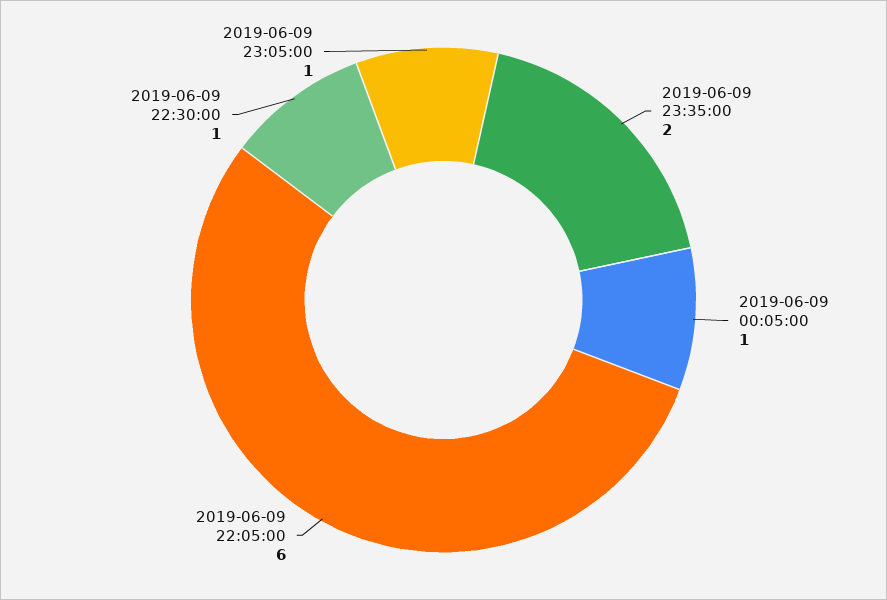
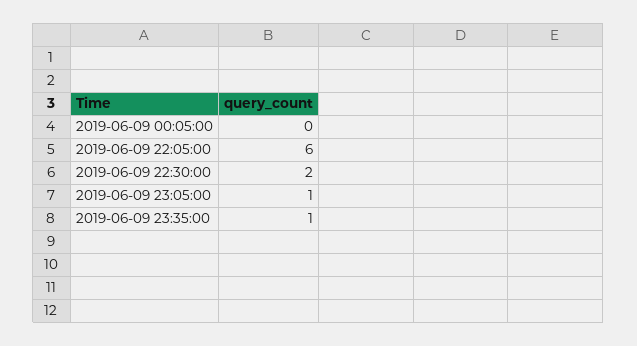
  {
-   "2019-06-09 23:35:00": 2,
+   "2019-06-09 23:35:00": 1,
-   "2019-06-09 00:05:00": 1,
+   "2019-06-09 00:05:00": 0,
    "2019-06-09 22:05:00": 6,
-   "2019-06-09 22:30:00": 1,
+   "2019-06-09 22:30:00": 2,
    "2019-06-09 23:05:00": 1
  }

